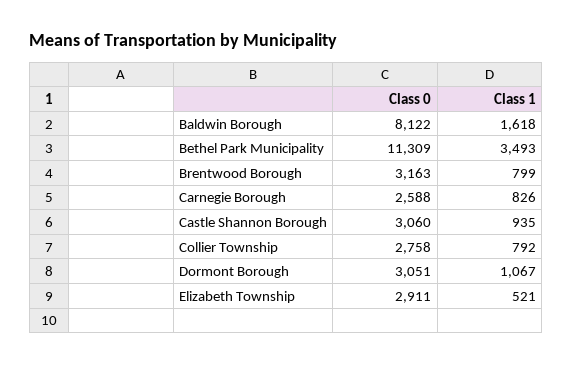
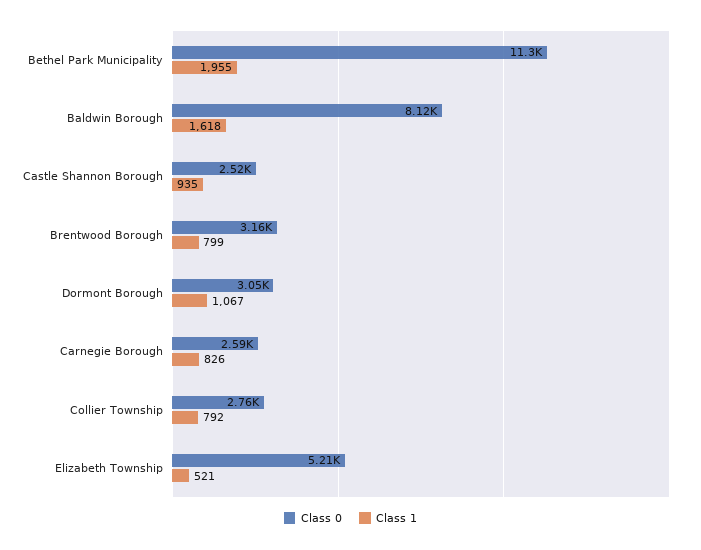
  {
    "Class 0": {
      "Baldwin Borough": 8122,
      "Bethel Park Municipality": 11309,
      "Brentwood Borough": 3163,
      "Carnegie Borough": 2588,
-     "Castle Shannon Borough": 3060,
+     "Castle Shannon Borough": 2520,
      "Collier Township": 2758,
      "Dormont Borough": 3051,
-     "Elizabeth Township": 2911
+     "Elizabeth Township": 5210
    },
    "Class 1": {
      "Baldwin Borough": 1618,
-     "Bethel Park Municipality": 3493,
+     "Bethel Park Municipality": 1955,
      "Brentwood Borough": 799,
      "Carnegie Borough": 826,
      "Castle Shannon Borough": 935,
      "Collier Township": 792,
      "Dormont Borough": 1067,
      "Elizabeth Township": 521
    }
  }

